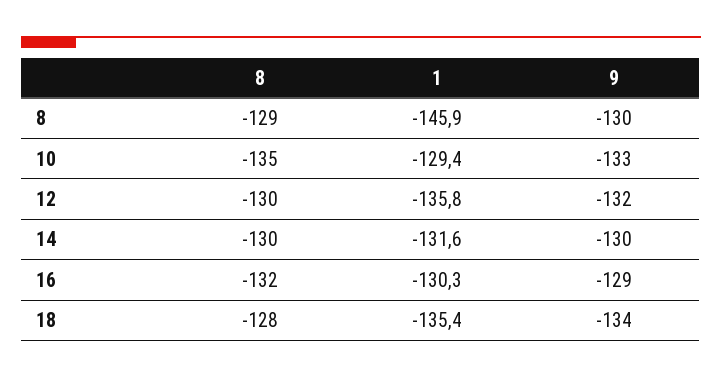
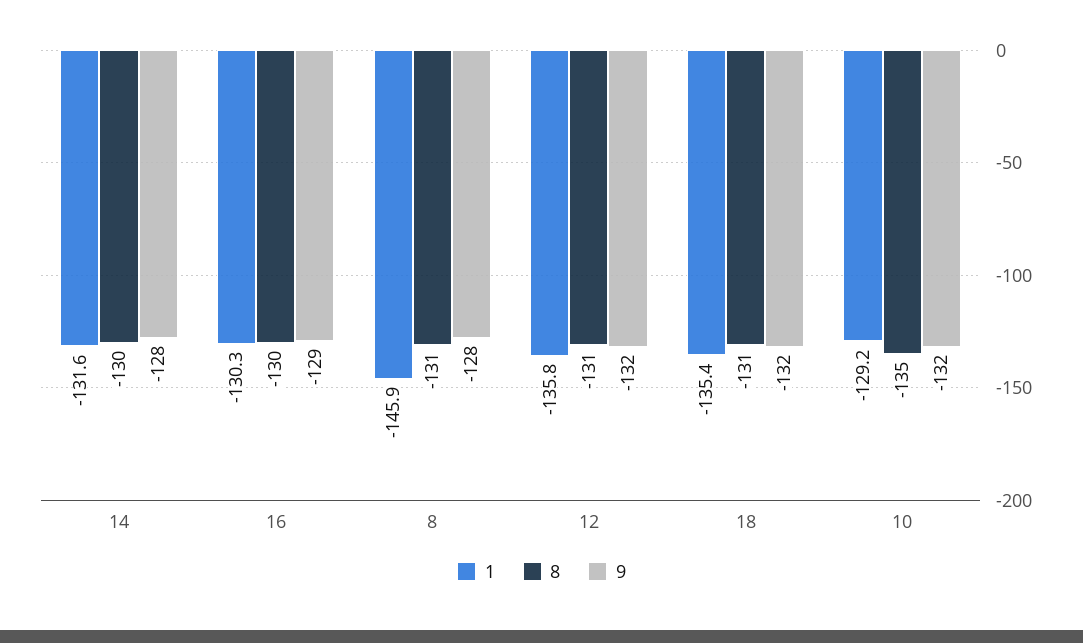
  {
    "8": {
-     "8": -129,
+     "8": -131,
      "10": -135,
-     "12": -130,
+     "12": -131,
      "14": -130,
-     "16": -132,
+     "16": -130,
-     "18": -128
+     "18": -131
    },
    "1": {
      "8": -145.9,
-     "10": -129.4,
+     "10": -129.2,
      "12": -135.8,
      "14": -131.6,
      "16": -130.3,
      "18": -135.4
    },
    "9": {
-     "8": -130,
+     "8": -128,
-     "10": -133,
+     "10": -132,
      "12": -132,
-     "14": -130,
+     "14": -128,
      "16": -129,
-     "18": -134
+     "18": -132
    }
  }

